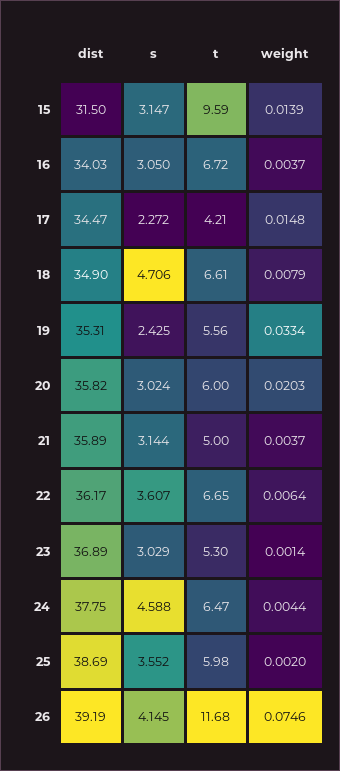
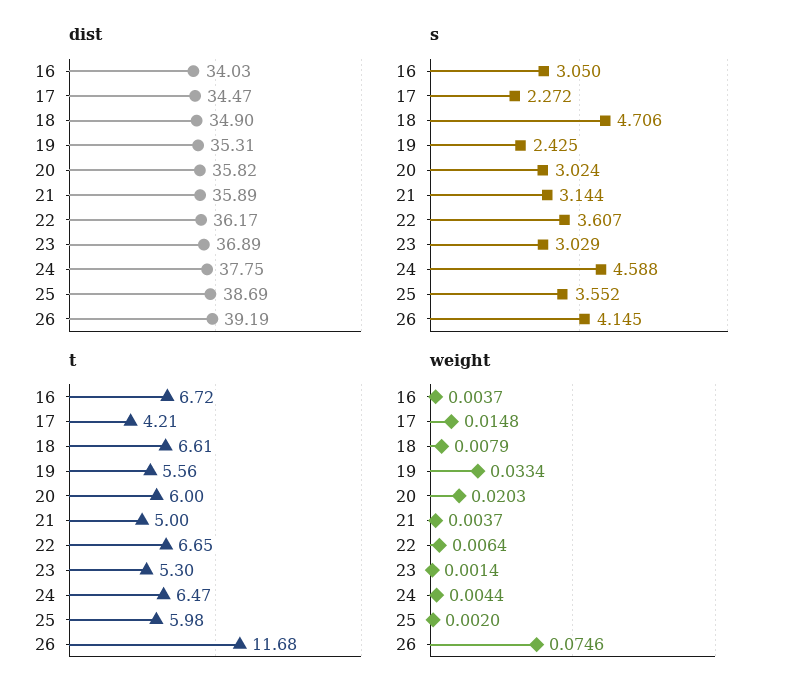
  {
    "dist": {
-     "15": 31.5,
      "16": 34.03,
      "17": 34.47,
      "18": 34.9,
      "19": 35.31,
      "20": 35.82,
      "21": 35.89,
      "22": 36.17,
      "23": 36.89,
      "24": 37.75,
      "25": 38.69,
      "26": 39.19
    },
    "s": {
-     "15": 3.147,
      "16": 3.05,
      "17": 2.272,
      "18": 4.706,
      "19": 2.425,
      "20": 3.024,
      "21": 3.144,
      "22": 3.607,
      "23": 3.029,
      "24": 4.588,
      "25": 3.552,
      "26": 4.145
    },
    "t": {
-     "15": 9.59,
      "16": 6.72,
      "17": 4.21,
      "18": 6.61,
      "19": 5.56,
      "20": 6,
      "21": 5,
      "22": 6.65,
      "23": 5.3,
      "24": 6.47,
      "25": 5.98,
      "26": 11.68
    },
    "weight": {
-     "15": 0.0139,
      "16": 0.0037,
      "17": 0.0148,
      "18": 0.0079,
      "19": 0.0334,
      "20": 0.0203,
      "21": 0.0037,
      "22": 0.0064,
      "23": 0.0014,
      "24": 0.0044,
      "25": 0.002,
      "26": 0.0746
    }
  }

